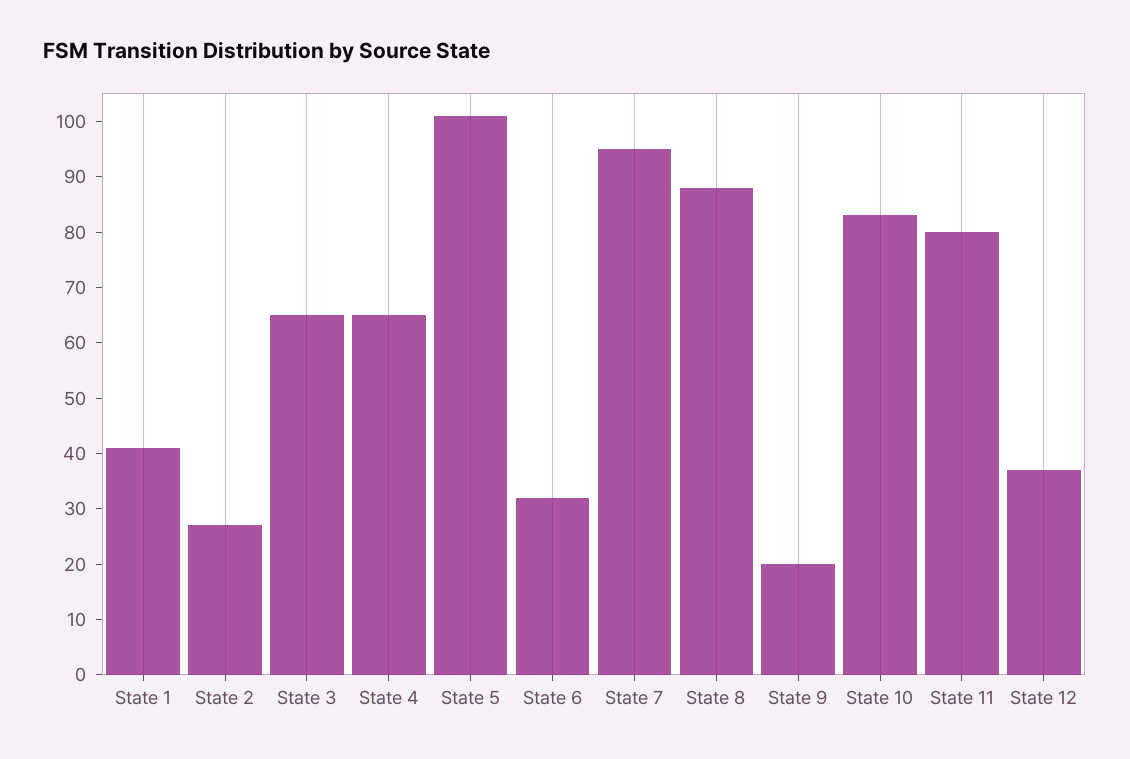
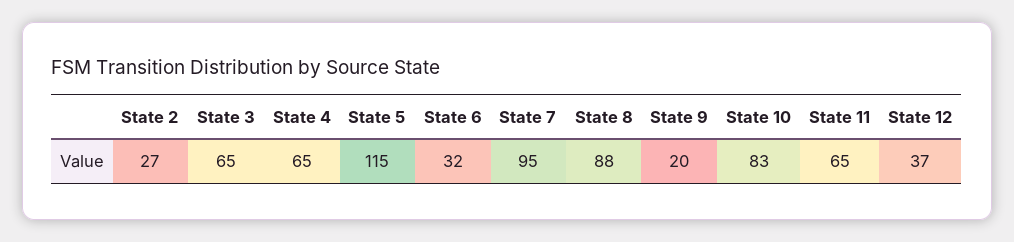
  {
-   "State 1": 40,
    "State 2": 27,
    "State 3": 65,
    "State 4": 65,
-   "State 5": 100,
+   "State 5": 115,
    "State 6": 32,
    "State 7": 95,
    "State 8": 88,
    "State 9": 20,
    "State 10": 83,
-   "State 11": 80,
+   "State 11": 65,
    "State 12": 37
  }

